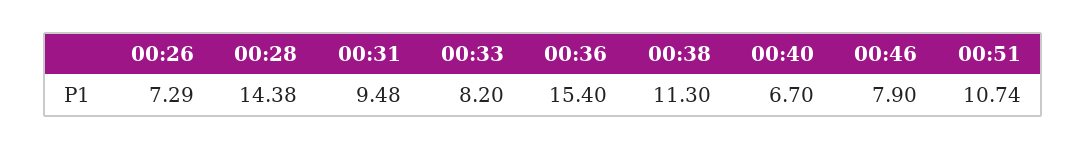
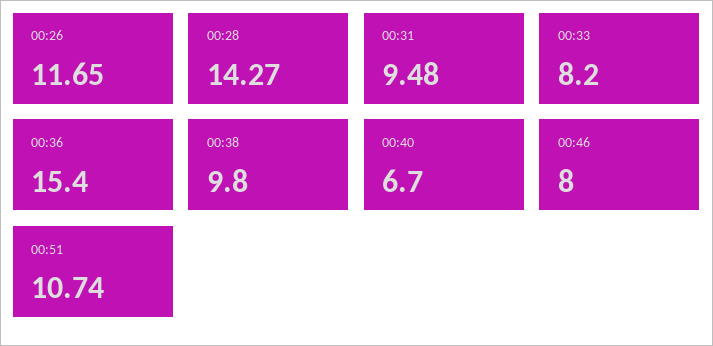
  {
-   "00:26": 7.29,
+   "00:26": 11.65,
-   "00:28": 14.38,
+   "00:28": 14.27,
    "00:31": 9.48,
    "00:33": 8.2,
    "00:36": 15.4,
-   "00:38": 11.3,
+   "00:38": 9.8,
    "00:40": 6.7,
-   "00:46": 7.9,
+   "00:46": 8,
    "00:51": 10.74
  }

